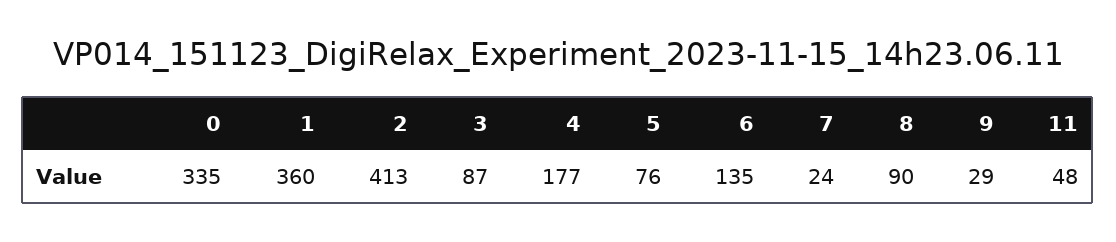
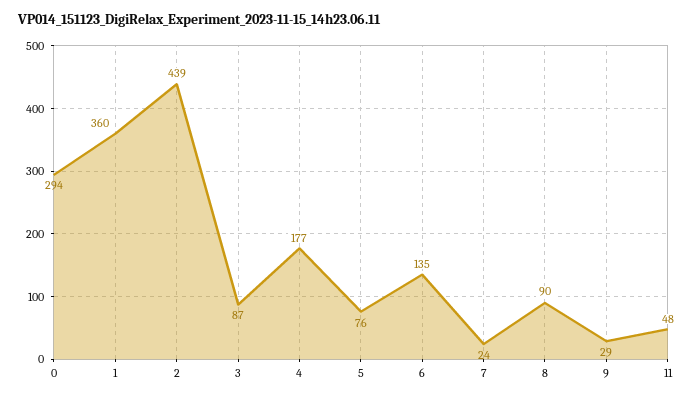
  {
-   "0": 335,
+   "0": 294,
    "1": 360,
-   "2": 413,
+   "2": 439,
    "3": 87,
    "4": 177,
    "5": 76,
    "6": 135,
    "7": 24,
    "8": 90,
    "9": 29,
    "11": 48
  }

